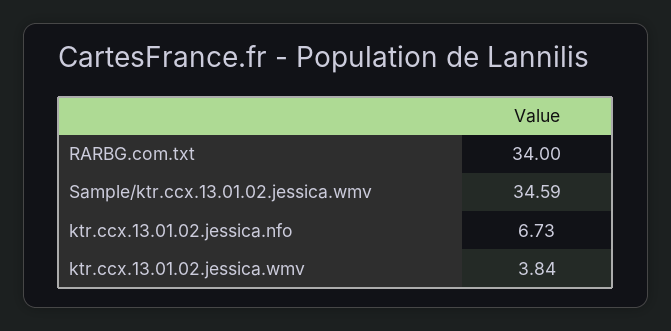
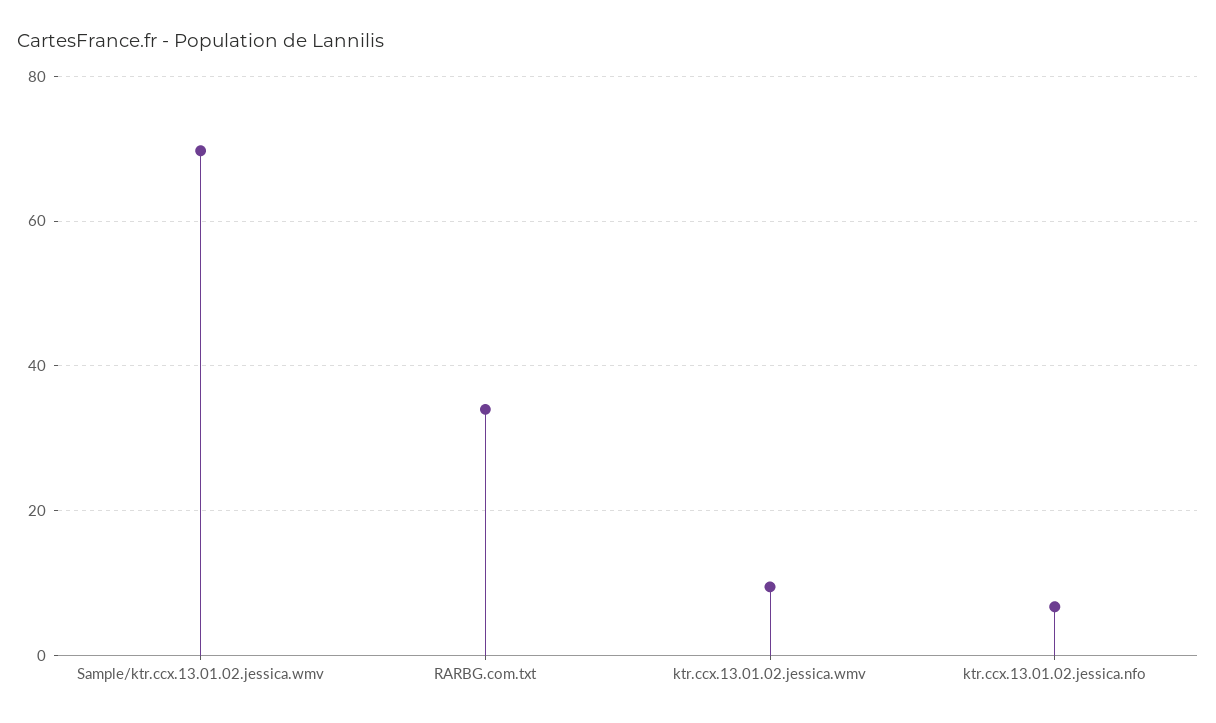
  {
    "RARBG.com.txt": 34,
-   "Sample/ktr.ccx.13.01.02.jessica.wmv": 34.59,
+   "Sample/ktr.ccx.13.01.02.jessica.wmv": 70,
    "ktr.ccx.13.01.02.jessica.nfo": 6.73,
-   "ktr.ccx.13.01.02.jessica.wmv": 3.84
+   "ktr.ccx.13.01.02.jessica.wmv": 10
  }

